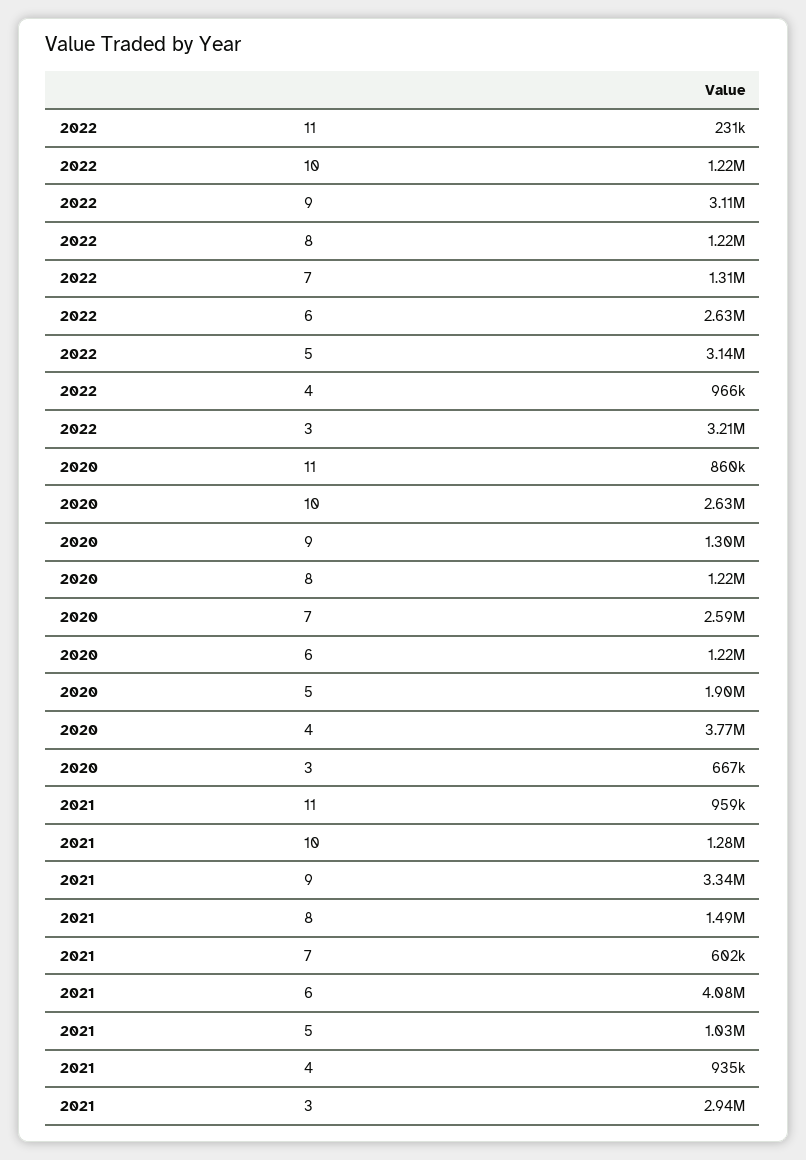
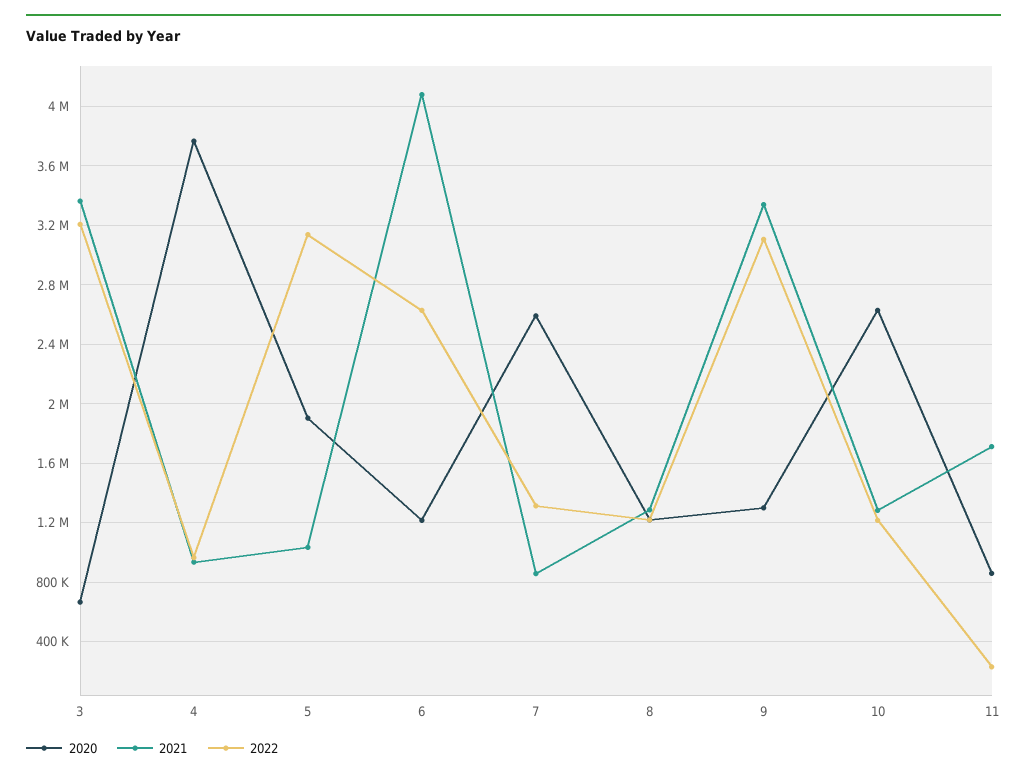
  {
    "2022": {
      "11": 231000,
      "10": 1220000,
      "9": 3110000,
      "8": 1220000,
      "7": 1310000,
      "6": 2630000,
      "5": 3140000,
      "4": 966000,
      "3": 3210000
    },
    "2020": {
      "11": 860000,
      "10": 2630000,
      "9": 1300000,
      "8": 1220000,
      "7": 2590000,
      "6": 1220000,
      "5": 1900000,
      "4": 3770000,
      "3": 667000
    },
    "2021": {
-     "11": 959000,
+     "11": 1700000,
      "10": 1280000,
      "9": 3340000,
-     "8": 1490000,
+     "8": 1300000,
-     "7": 602000,
+     "7": 850000,
      "6": 4080000,
      "5": 1030000,
      "4": 935000,
-     "3": 2940000
+     "3": 3350000
    }
  }

